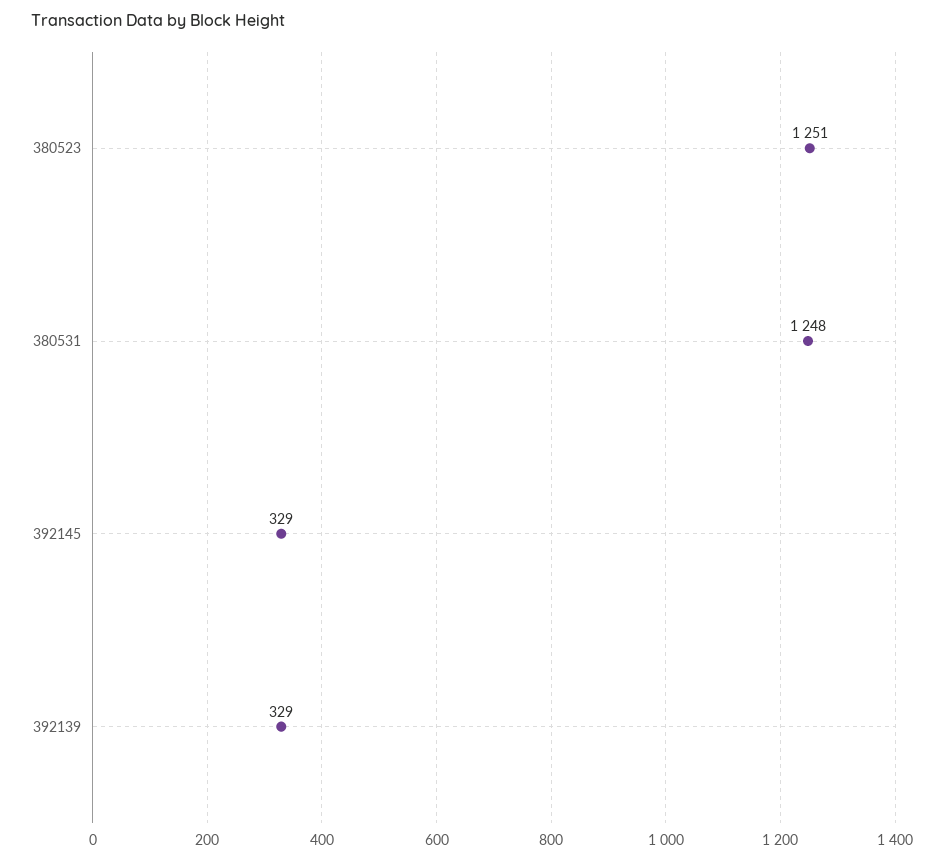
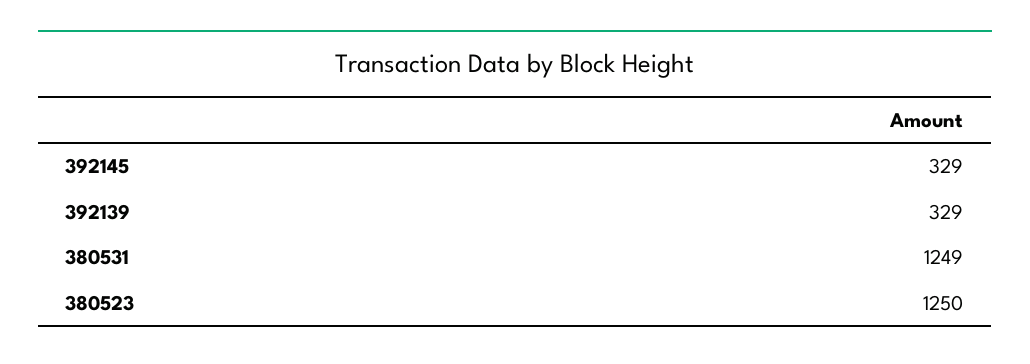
  {
-   "380523": 1251,
+   "380523": 1250,
-   "380531": 1248,
+   "380531": 1249,
    "392145": 329,
    "392139": 329
  }

